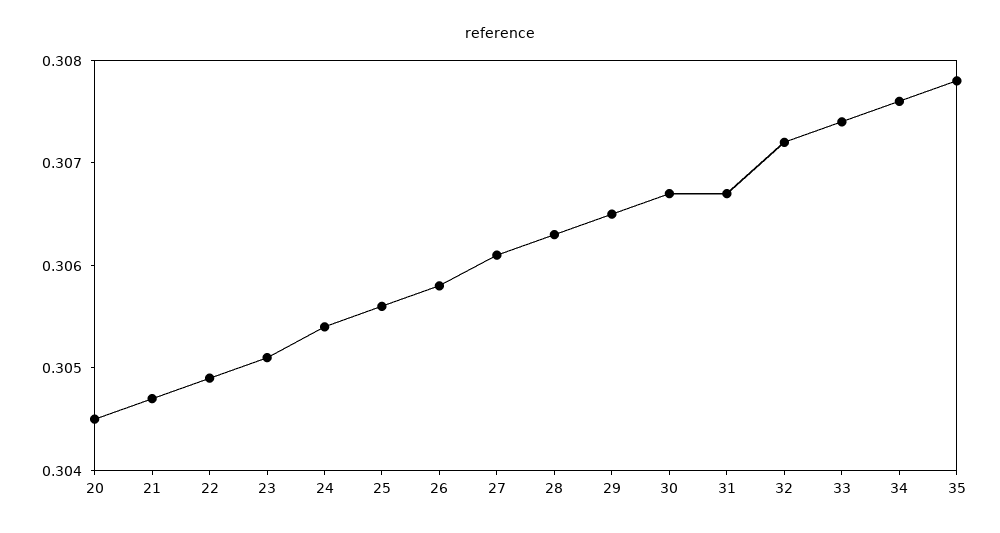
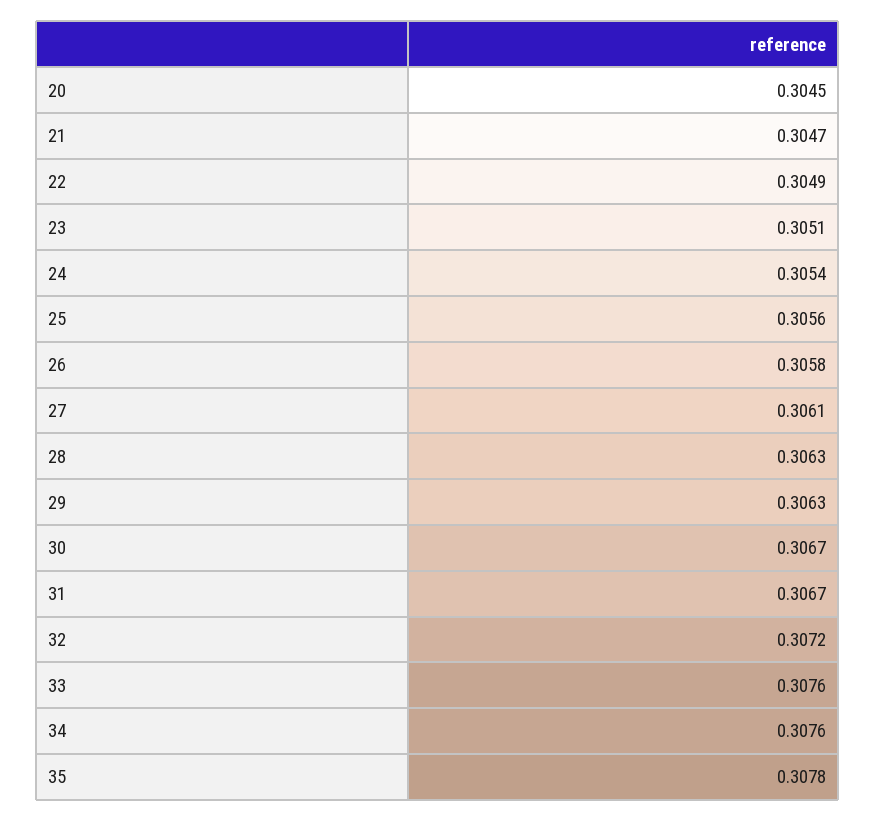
  {
    "20": 0.3045,
    "21": 0.3047,
    "22": 0.3049,
    "23": 0.3051,
    "24": 0.3054,
    "25": 0.3056,
    "26": 0.3058,
    "27": 0.3061,
    "28": 0.3063,
-   "29": 0.3065,
+   "29": 0.3063,
    "30": 0.3067,
    "31": 0.3067,
    "32": 0.3072,
-   "33": 0.3074,
+   "33": 0.3076,
    "34": 0.3076,
    "35": 0.3078
  }

